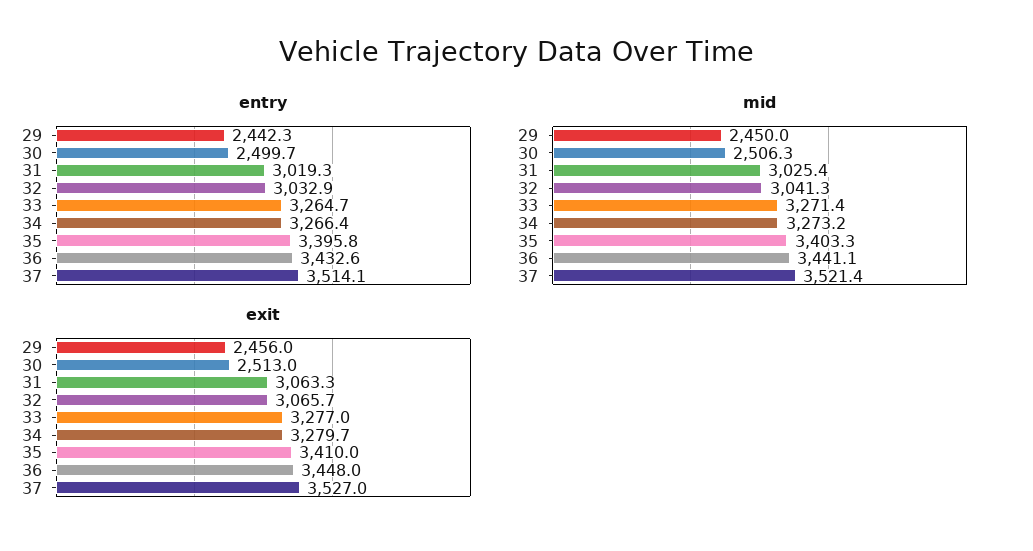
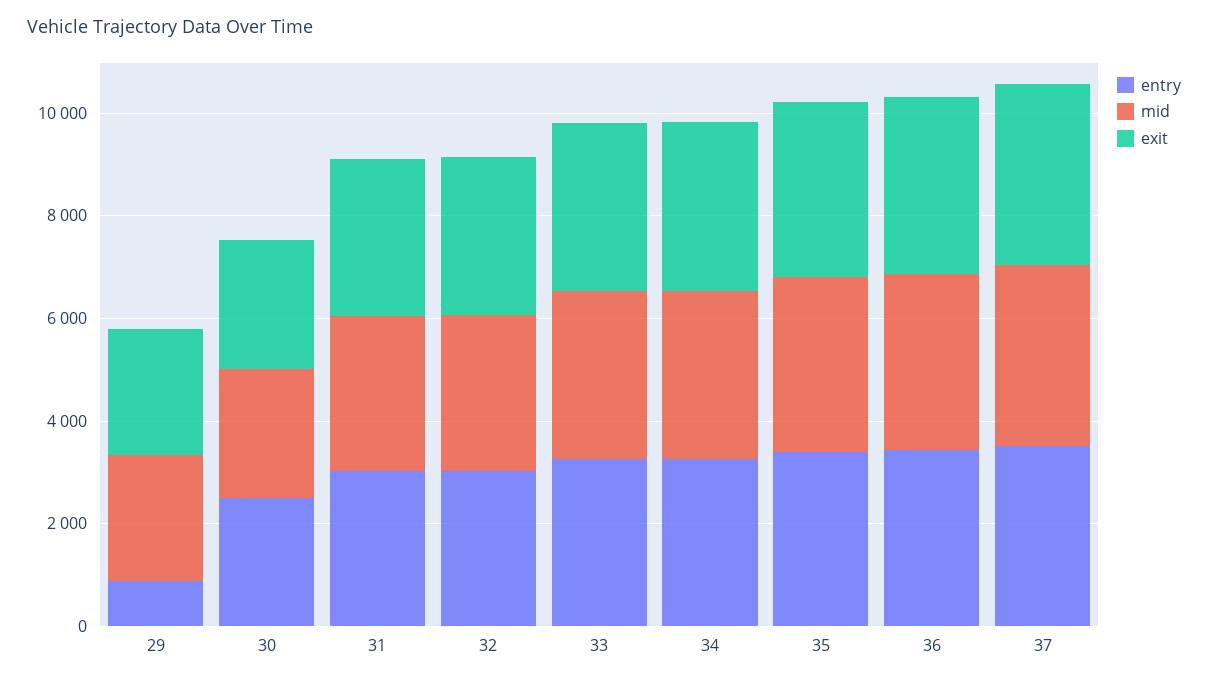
  {
    "entry": {
-     "29": 2442.3,
+     "29": 1000,
      "30": 2499.7,
      "31": 3019.3,
      "32": 3032.9,
      "33": 3264.7,
      "34": 3266.4,
      "35": 3395.8,
      "36": 3432.6,
      "37": 3514.1
    },
    "mid": {
      "29": 2450,
      "30": 2506.3,
      "31": 3025.4,
      "32": 3041.3,
      "33": 3271.4,
      "34": 3273.2,
      "35": 3403.3,
      "36": 3441.1,
      "37": 3521.4
    },
    "exit": {
      "29": 2456,
      "30": 2513,
      "31": 3063.3,
      "32": 3065.7,
      "33": 3277,
      "34": 3279.7,
      "35": 3410,
      "36": 3448,
      "37": 3527
    }
  }

